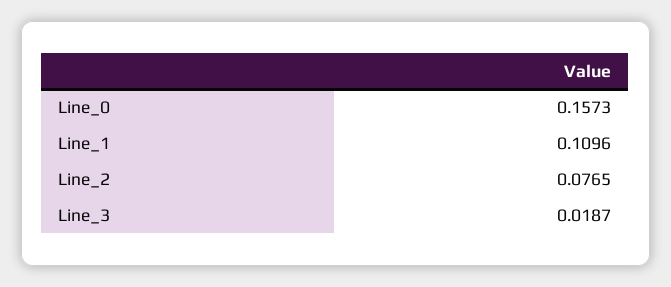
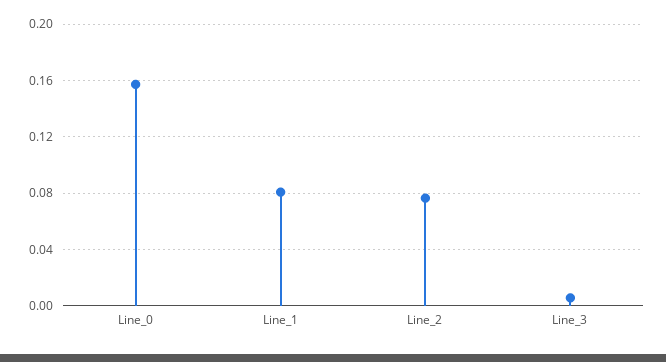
  {
    "Line_0": 0.1573,
-   "Line_1": 0.1096,
+   "Line_1": 0.08,
    "Line_2": 0.0765,
-   "Line_3": 0.0187
+   "Line_3": 0.005
  }

